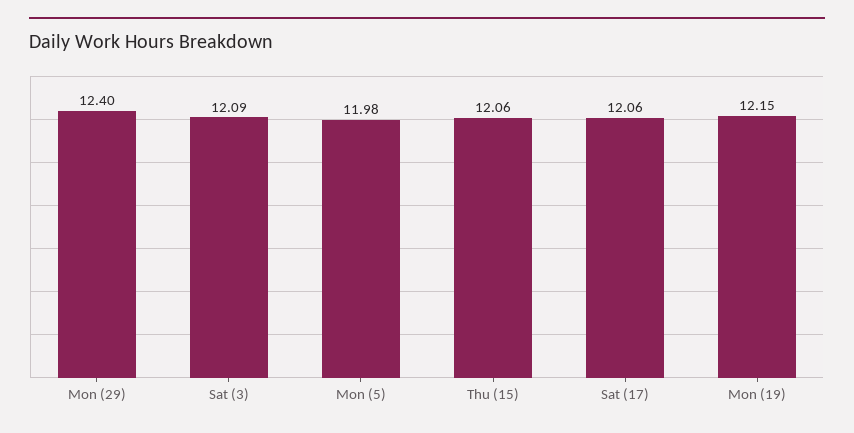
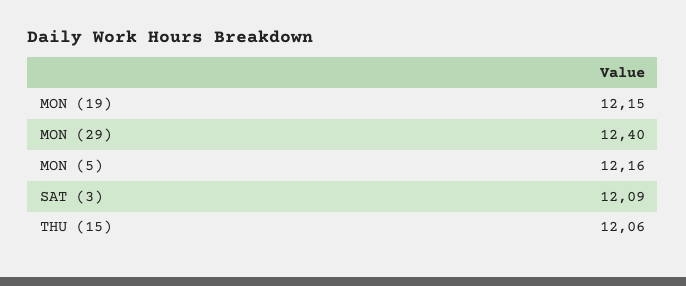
  {
    "Mon (29)": 12.4,
    "Sat (3)": 12.09,
-   "Mon (5)": 11.98,
+   "Mon (5)": 12.16,
    "Thu (15)": 12.06,
-   "Sat (17)": 12.06,
    "Mon (19)": 12.15
  }

